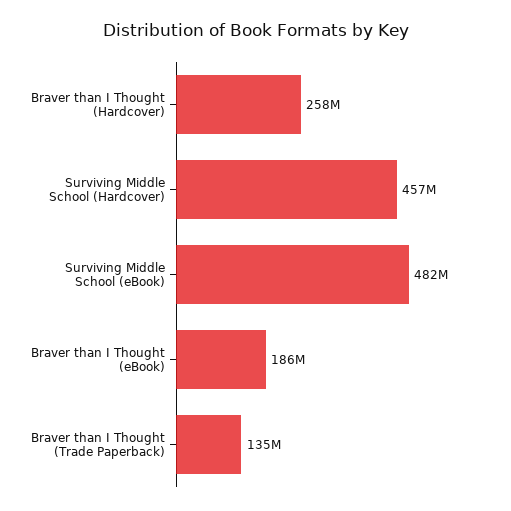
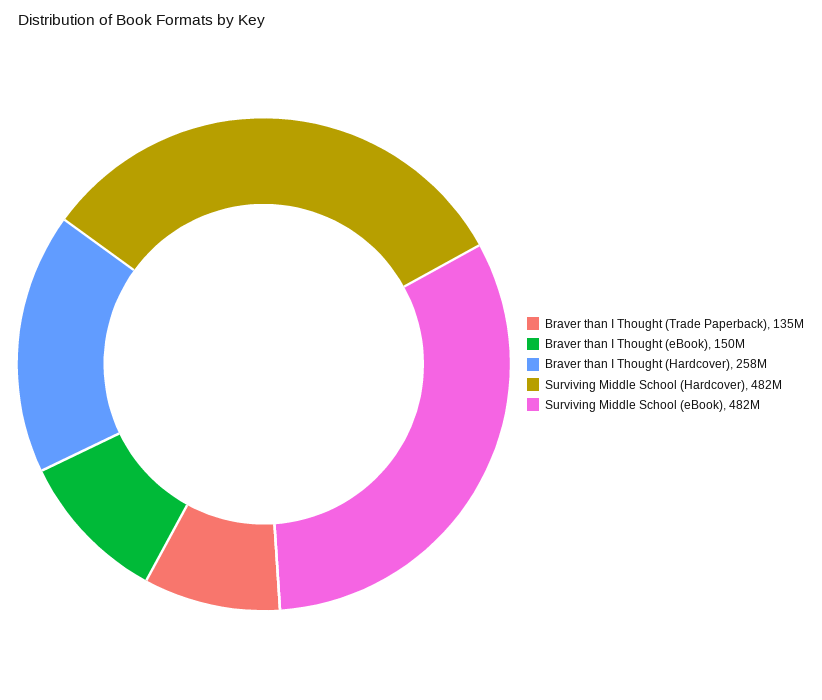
  {
    "Braver than I Thought (Hardcover)": 258000000,
-   "Surviving Middle School (Hardcover)": 457000000,
+   "Surviving Middle School (Hardcover)": 482000000,
    "Surviving Middle School (eBook)": 482000000,
-   "Braver than I Thought (eBook)": 186000000,
+   "Braver than I Thought (eBook)": 150000000,
    "Braver than I Thought (Trade Paperback)": 135000000
  }

